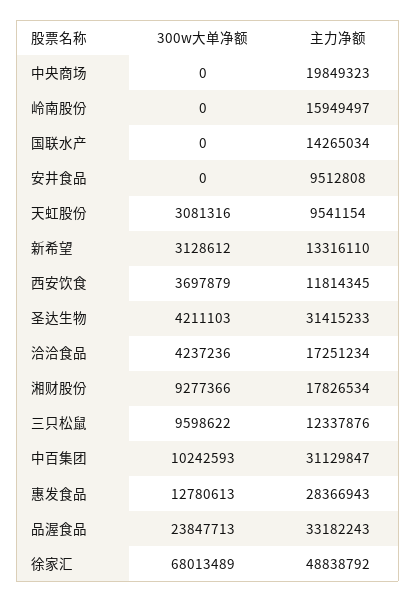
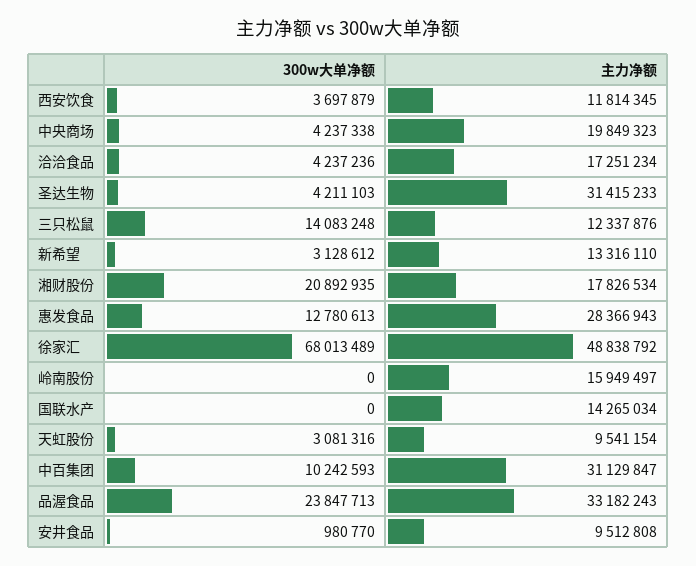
  {
    "300w大单净额": {
-     "中央商场": 0,
+     "中央商场": 4237338,
      "岭南股份": 0,
      "国联水产": 0,
-     "安井食品": 0,
+     "安井食品": 980770,
      "天虹股份": 3081316,
      "新希望": 3128612,
      "西安饮食": 3697879,
      "圣达生物": 4211103,
      "洽洽食品": 4237236,
-     "湘财股份": 9277366,
+     "湘财股份": 20892935,
-     "三只松鼠": 9598622,
+     "三只松鼠": 14083248,
      "中百集团": 10242593,
      "惠发食品": 12780613,
      "品渥食品": 23847713,
      "徐家汇": 68013489
    },
    "主力净额": {
      "中央商场": 19849323,
      "岭南股份": 15949497,
      "国联水产": 14265034,
      "安井食品": 9512808,
      "天虹股份": 9541154,
      "新希望": 13316110,
      "西安饮食": 11814345,
      "圣达生物": 31415233,
      "洽洽食品": 17251234,
      "湘财股份": 17826534,
      "三只松鼠": 12337876,
      "中百集团": 31129847,
      "惠发食品": 28366943,
      "品渥食品": 33182243,
      "徐家汇": 48838792
    }
  }

